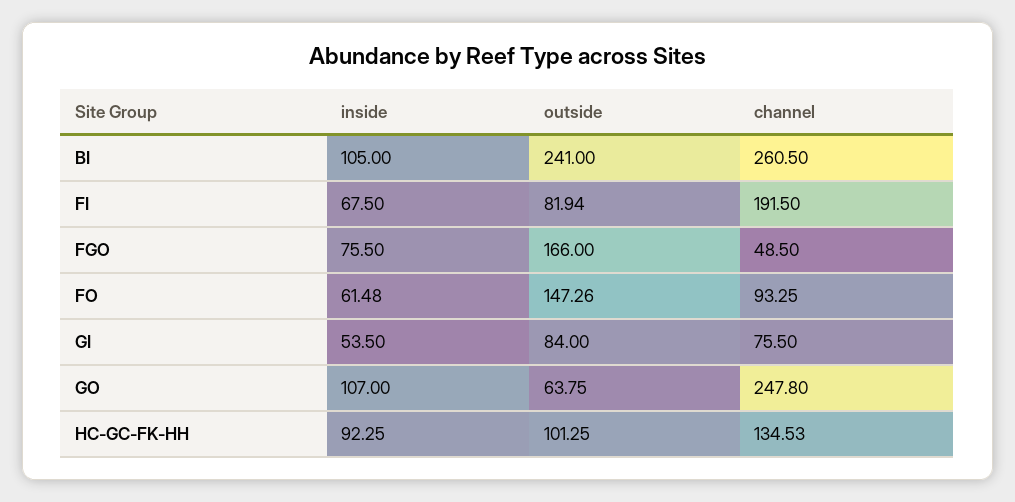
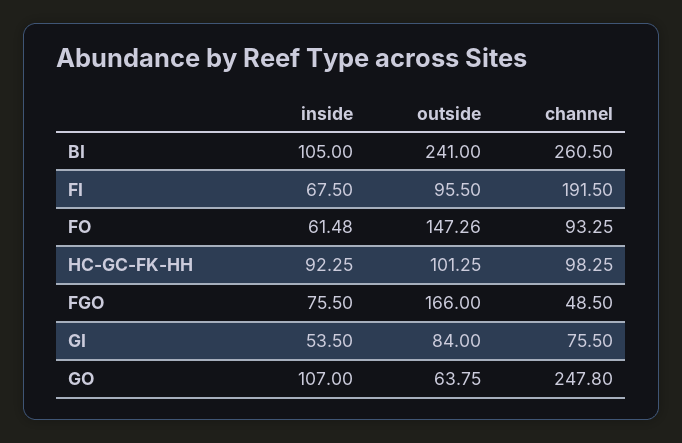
  {
    "inside": {
      "BI": 105,
      "FI": 67.5,
      "FGO": 75.5,
      "FO": 61.48,
      "GI": 53.5,
      "GO": 107,
      "HC-GC-FK-HH": 92.25
    },
    "outside": {
      "BI": 241,
-     "FI": 81.94,
+     "FI": 95.5,
      "FGO": 166,
      "FO": 147.26,
      "GI": 84,
      "GO": 63.75,
      "HC-GC-FK-HH": 101.25
    },
    "channel": {
      "BI": 260.5,
      "FI": 191.5,
      "FGO": 48.5,
      "FO": 93.25,
      "GI": 75.5,
      "GO": 247.8,
-     "HC-GC-FK-HH": 134.53
+     "HC-GC-FK-HH": 98.25
    }
  }

